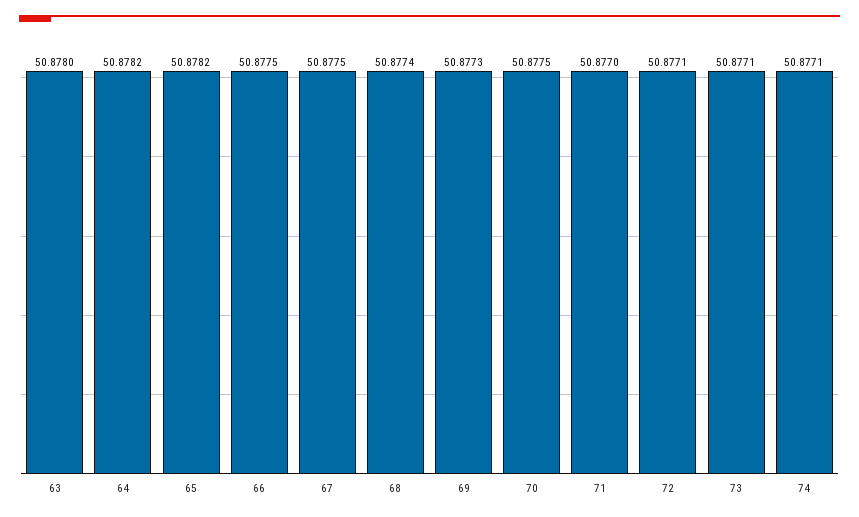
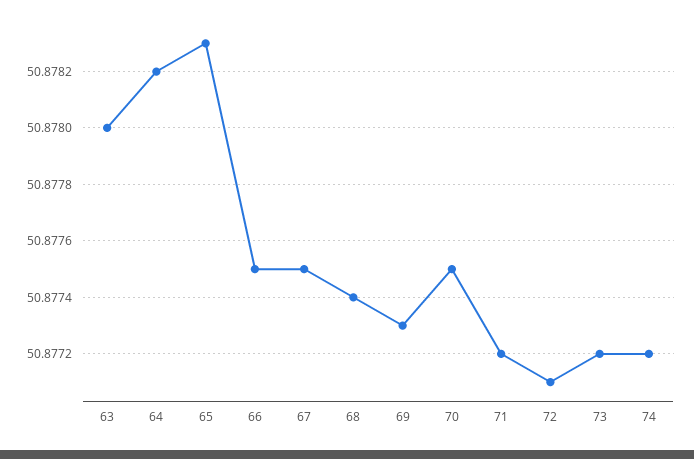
  {
    "63": 50.878,
    "64": 50.8782,
-   "65": 50.8782,
+   "65": 50.8783,
    "66": 50.8775,
    "67": 50.8775,
    "68": 50.8774,
    "69": 50.8773,
    "70": 50.8775,
-   "71": 50.877,
+   "71": 50.8772,
    "72": 50.8771,
-   "73": 50.8771,
+   "73": 50.8772,
-   "74": 50.8771
+   "74": 50.8772
  }

